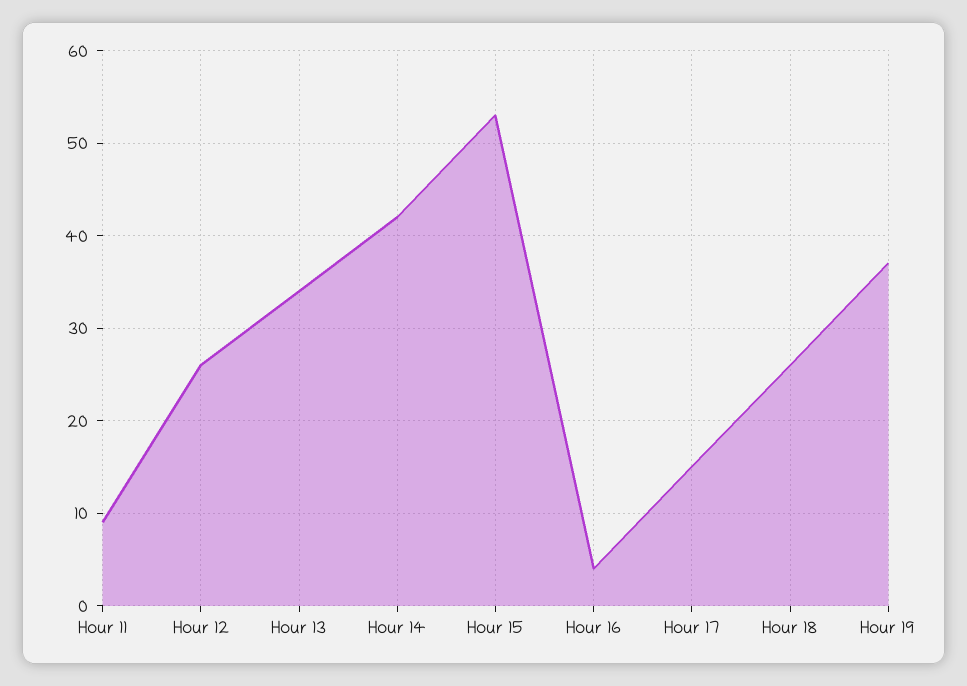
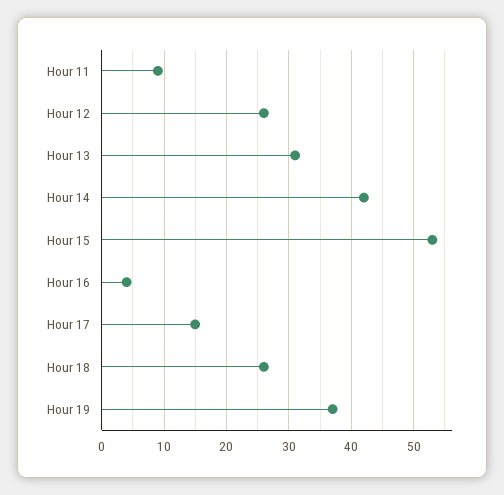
  {
    "Hour 11": 9,
    "Hour 12": 26,
-   "Hour 13": 34,
+   "Hour 13": 31,
    "Hour 14": 42,
    "Hour 15": 53,
    "Hour 16": 4,
    "Hour 17": 15,
    "Hour 18": 26,
    "Hour 19": 37
  }

